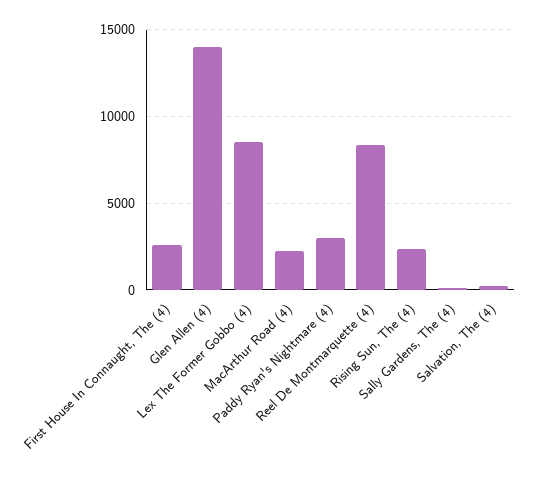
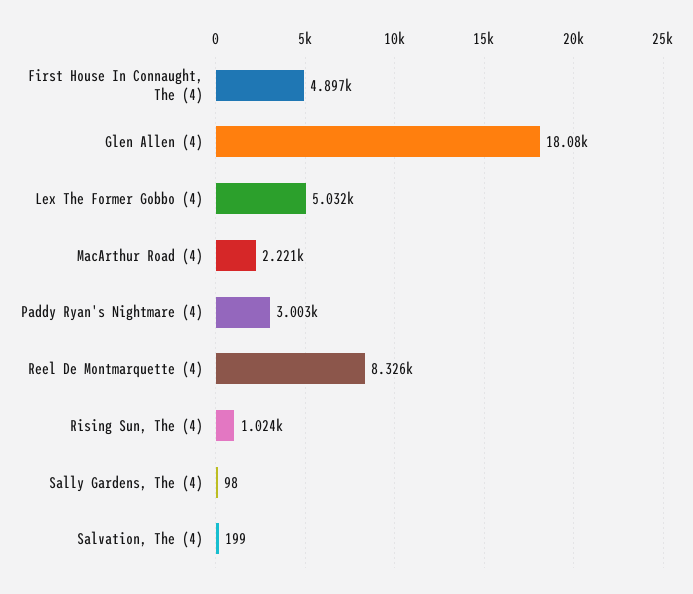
  {
-   "First House In Connaught, The (4)": 2500,
+   "First House In Connaught, The (4)": 4897,
-   "Glen Allen (4)": 14000,
+   "Glen Allen (4)": 18080,
-   "Lex The Former Gobbo (4)": 8500,
+   "Lex The Former Gobbo (4)": 5032,
    "MacArthur Road (4)": 2221,
    "Paddy Ryan's Nightmare (4)": 3003,
    "Reel De Montmarquette (4)": 8326,
-   "Rising Sun, The (4)": 2500,
+   "Rising Sun, The (4)": 1024,
    "Sally Gardens, The (4)": 98,
    "Salvation, The (4)": 199
  }

